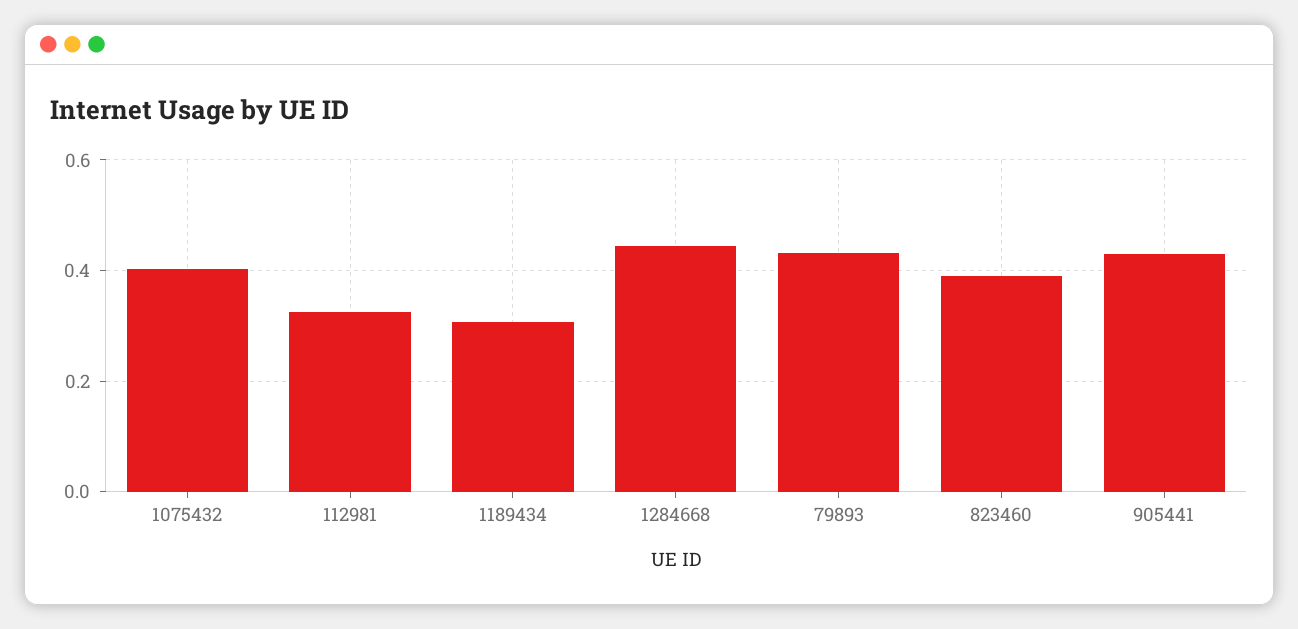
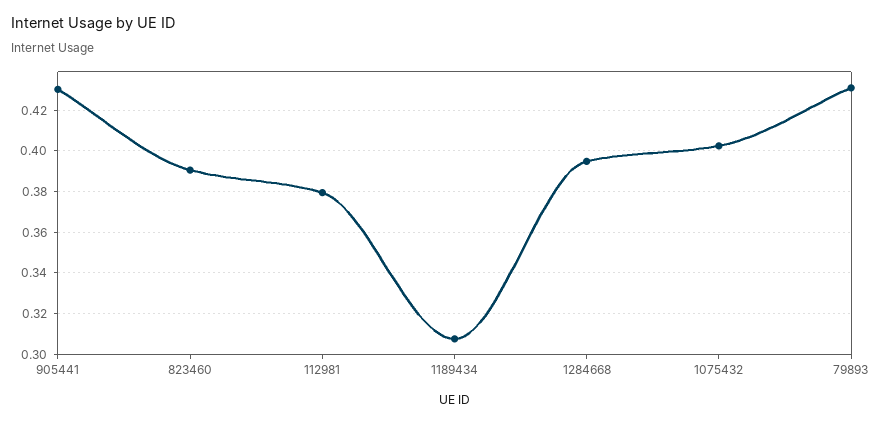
  {
    "1075432": 0.405,
-   "112981": 0.32,
+   "112981": 0.38,
    "1189434": 0.31,
-   "1284668": 0.44,
+   "1284668": 0.395,
    "79893": 0.43,
    "823460": 0.39,
    "905441": 0.43
  }

